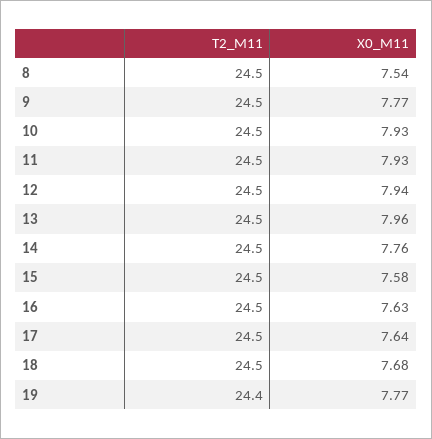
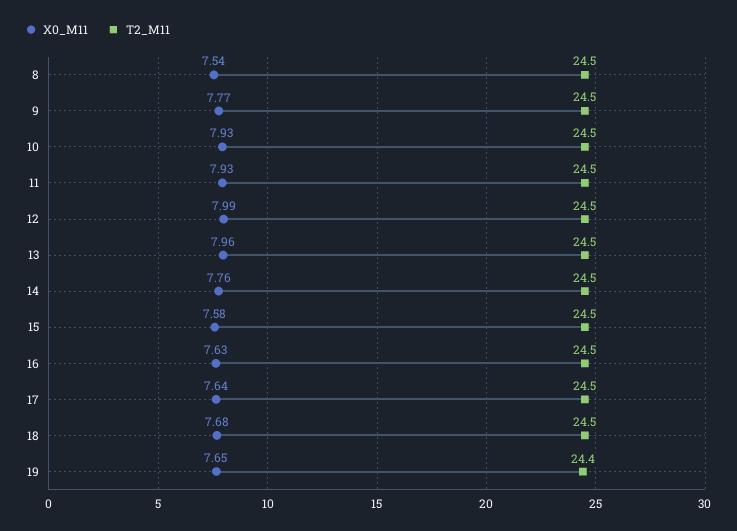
  {
    "T2_M11": {
      "8": 24.5,
      "9": 24.5,
      "10": 24.5,
      "11": 24.5,
      "12": 24.5,
      "13": 24.5,
      "14": 24.5,
      "15": 24.5,
      "16": 24.5,
      "17": 24.5,
      "18": 24.5,
      "19": 24.4
    },
    "X0_M11": {
      "8": 7.54,
      "9": 7.77,
      "10": 7.93,
      "11": 7.93,
-     "12": 7.94,
+     "12": 7.99,
      "13": 7.96,
      "14": 7.76,
      "15": 7.58,
      "16": 7.63,
      "17": 7.64,
      "18": 7.68,
-     "19": 7.77
+     "19": 7.65
    }
  }

